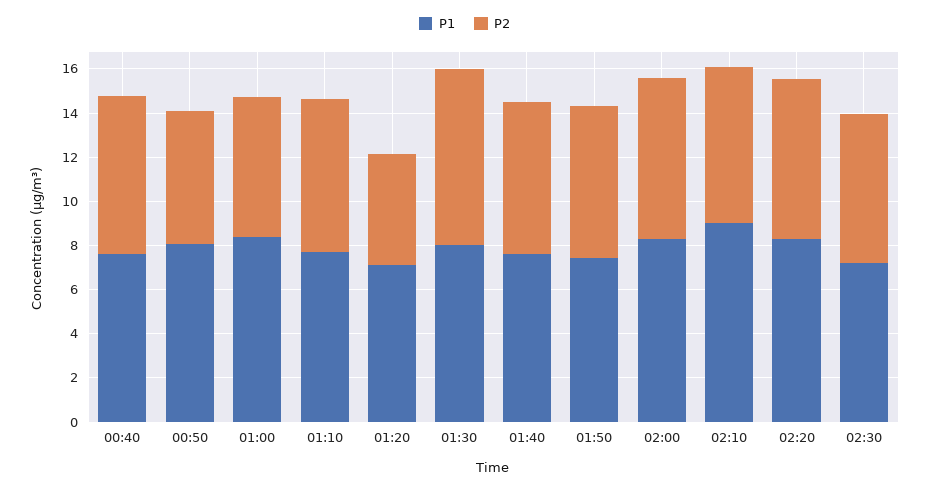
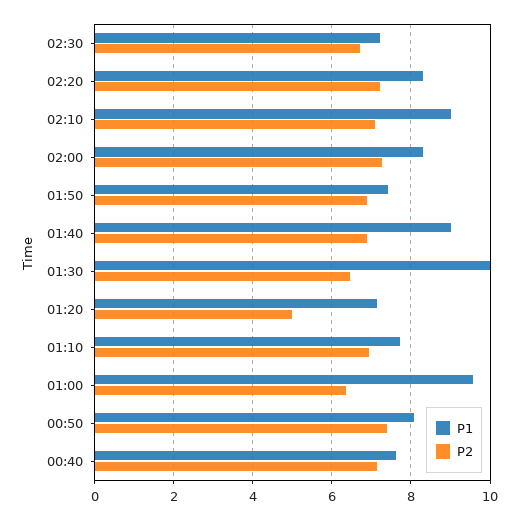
  {
    "P1": {
      "00:40": 7.6,
      "00:50": 8,
-     "01:00": 8.5,
+     "01:00": 9.6,
      "01:10": 7.8,
      "01:20": 7.2,
-     "01:30": 8,
+     "01:30": 10,
-     "01:40": 7.5,
+     "01:40": 9,
      "01:50": 7.4,
      "02:00": 8.4,
      "02:10": 9,
      "02:20": 8.4,
      "02:30": 7.2
    },
    "P2": {
      "00:40": 7.2,
-     "00:50": 6,
+     "00:50": 7.4,
      "01:00": 6.4,
      "01:10": 7,
      "01:20": 5,
-     "01:30": 8,
+     "01:30": 6.4,
      "01:40": 7,
      "01:50": 7,
      "02:00": 7.2,
      "02:10": 7.2,
      "02:20": 7.2,
      "02:30": 6.8
    }
  }

